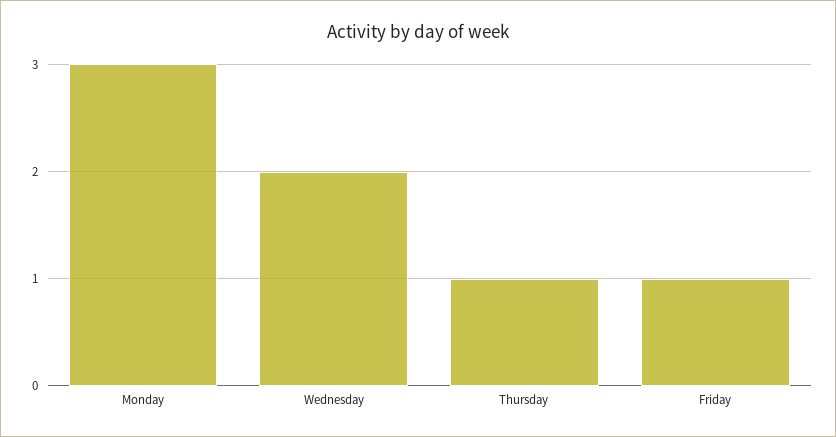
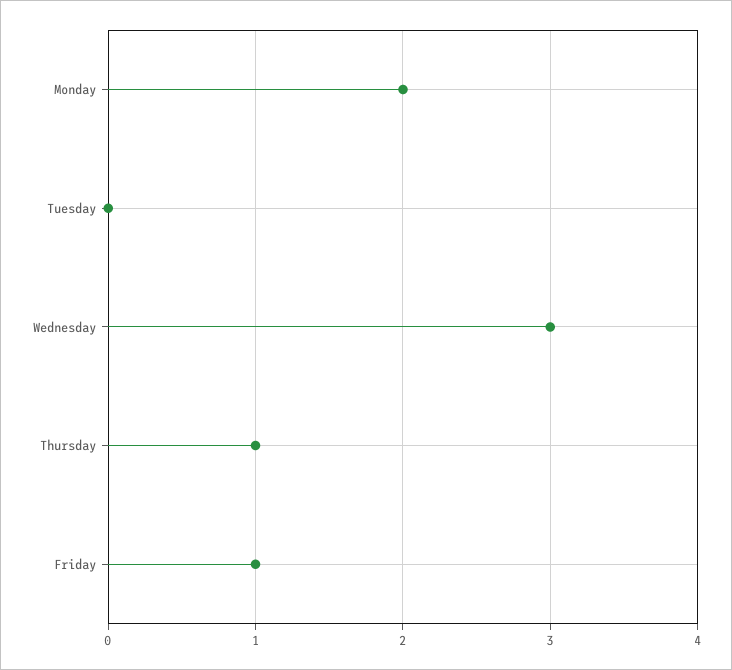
  {
-   "Monday": 3,
+   "Monday": 2,
-   "Wednesday": 2,
+   "Wednesday": 3,
    "Thursday": 1,
-   "Friday": 1
+   "Friday": 1,
+   "Tuesday": 0
  }

